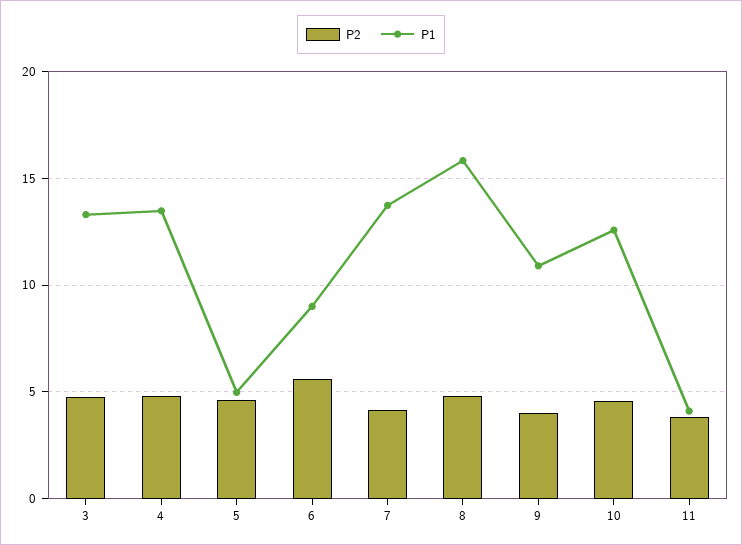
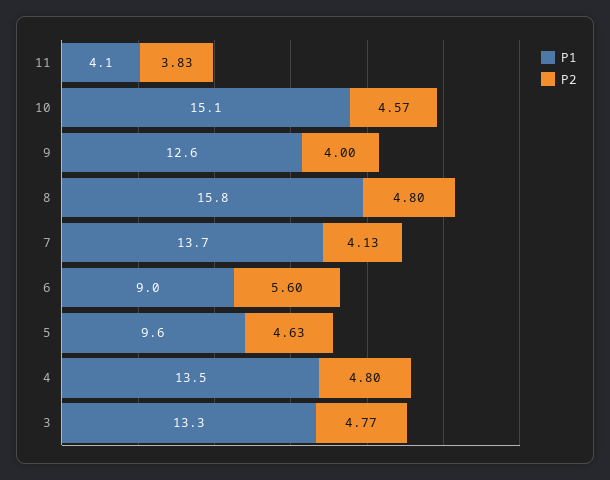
  {
    "P2": {
      "3": 4.77,
      "4": 4.8,
      "5": 4.63,
      "6": 5.6,
      "7": 4.13,
      "8": 4.8,
      "9": 4,
      "10": 4.57,
      "11": 3.83
    },
    "P1": {
      "3": 13.3,
      "4": 13.5,
-     "5": 5,
+     "5": 9.6,
      "6": 9,
      "7": 13.7,
      "8": 15.8,
-     "9": 11,
+     "9": 12.6,
-     "10": 12.5,
+     "10": 15.1,
      "11": 4.1
    }
  }

